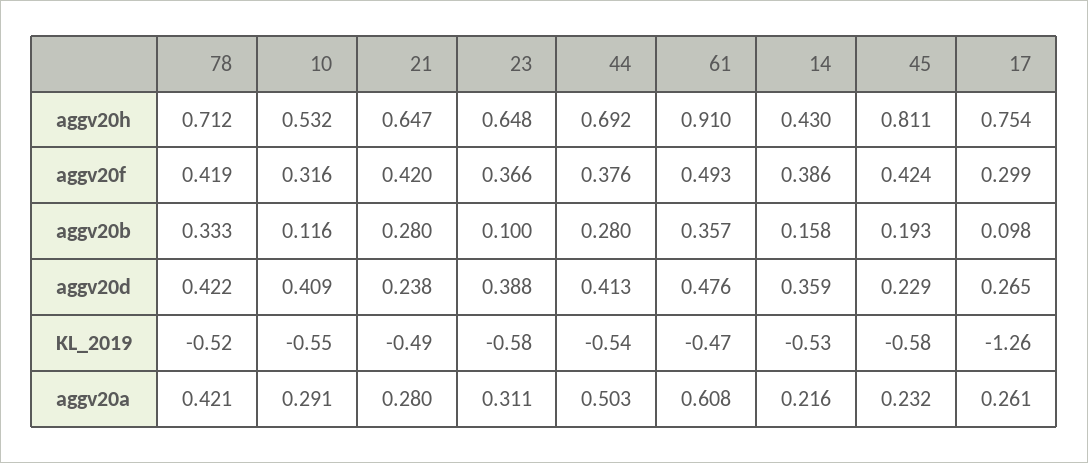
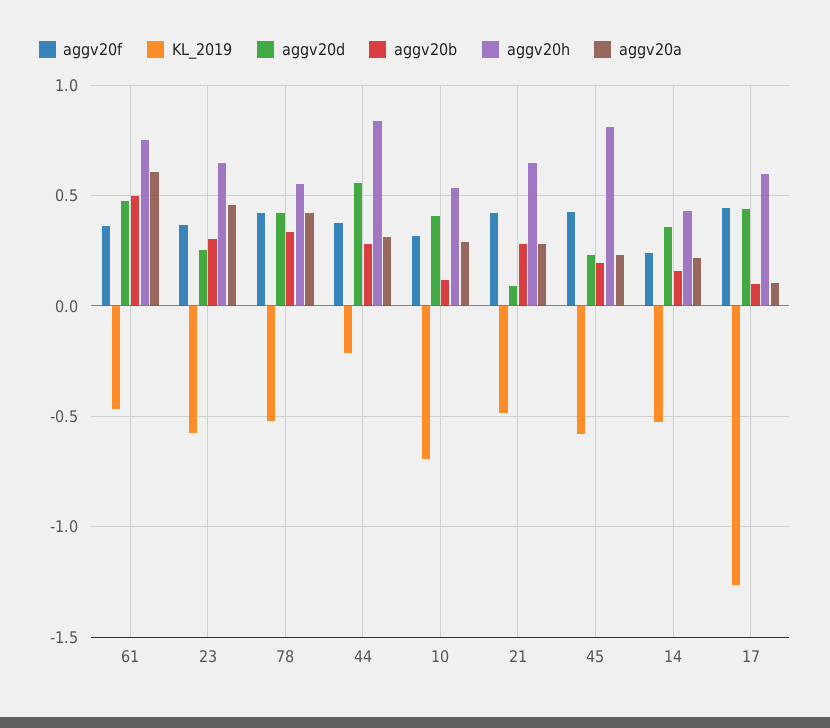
  {
    "aggv20h": {
-     "78": 0.712,
+     "78": 0.55,
      "10": 0.532,
      "21": 0.647,
      "23": 0.648,
-     "44": 0.692,
+     "44": 0.85,
-     "61": 0.91,
+     "61": 0.75,
      "14": 0.43,
      "45": 0.811,
-     "17": 0.754
+     "17": 0.6
    },
    "aggv20f": {
      "78": 0.419,
      "10": 0.316,
      "21": 0.42,
      "23": 0.366,
      "44": 0.376,
-     "61": 0.493,
+     "61": 0.35,
-     "14": 0.386,
+     "14": 0.25,
      "45": 0.424,
-     "17": 0.299
+     "17": 0.45
    },
    "aggv20b": {
      "78": 0.333,
      "10": 0.116,
      "21": 0.28,
-     "23": 0.1,
+     "23": 0.3,
      "44": 0.28,
-     "61": 0.357,
+     "61": 0.5,
      "14": 0.158,
      "45": 0.193,
      "17": 0.098
    },
    "aggv20d": {
      "78": 0.422,
      "10": 0.409,
-     "21": 0.238,
+     "21": 0.1,
-     "23": 0.388,
+     "23": 0.25,
-     "44": 0.413,
+     "44": 0.55,
      "61": 0.476,
      "14": 0.359,
      "45": 0.229,
-     "17": 0.265
+     "17": 0.45
    },
    "KL_2019": {
      "78": -0.52,
-     "10": -0.55,
+     "10": -0.7,
      "21": -0.49,
      "23": -0.58,
-     "44": -0.54,
+     "44": -0.2,
      "61": -0.47,
      "14": -0.53,
      "45": -0.58,
      "17": -1.26
    },
    "aggv20a": {
      "78": 0.421,
      "10": 0.291,
      "21": 0.28,
-     "23": 0.311,
+     "23": 0.45,
-     "44": 0.503,
+     "44": 0.3,
      "61": 0.608,
      "14": 0.216,
      "45": 0.232,
-     "17": 0.261
+     "17": 0.1
    }
  }

